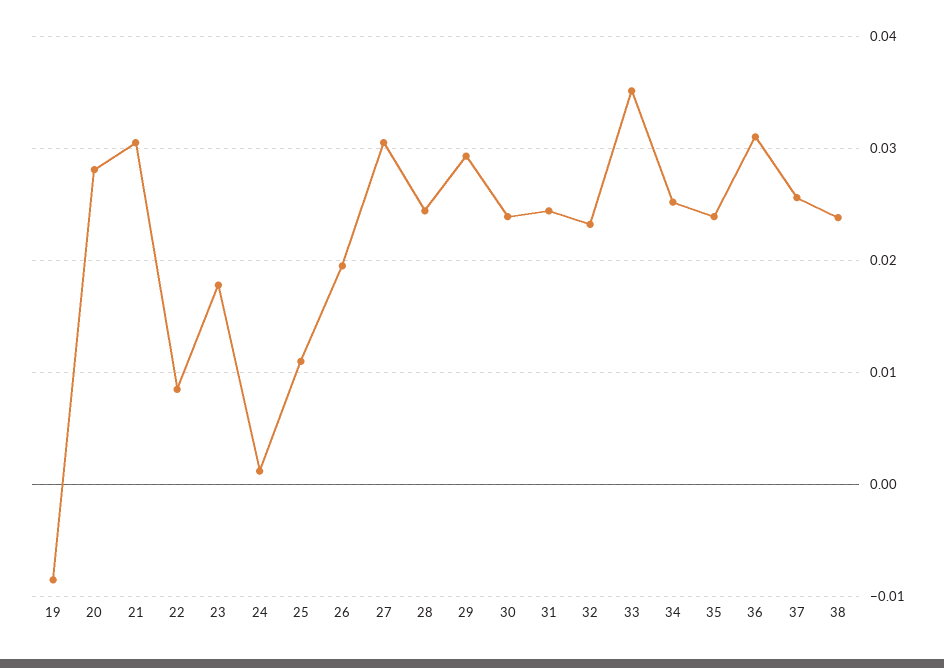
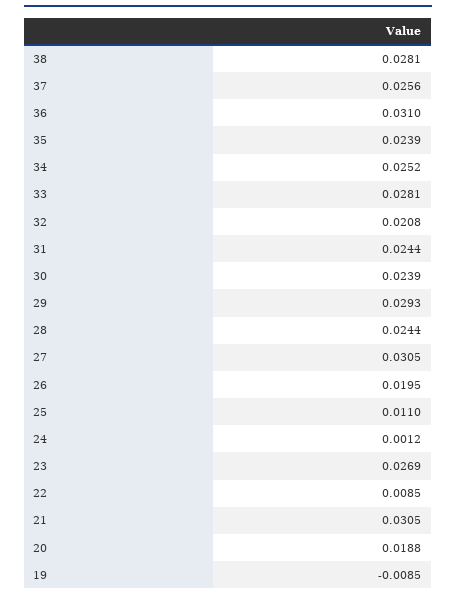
  {
    "19": -0.0085,
-   "20": 0.028,
+   "20": 0.0188,
    "21": 0.0305,
    "22": 0.0085,
-   "23": 0.018,
+   "23": 0.0269,
    "24": 0.0012,
    "25": 0.011,
    "26": 0.0195,
    "27": 0.0305,
    "28": 0.0244,
    "29": 0.0293,
    "30": 0.0239,
    "31": 0.0244,
-   "32": 0.023,
+   "32": 0.0208,
-   "33": 0.035,
+   "33": 0.0281,
    "34": 0.0252,
    "35": 0.0239,
    "36": 0.031,
    "37": 0.0256,
-   "38": 0.024
+   "38": 0.0281
  }

